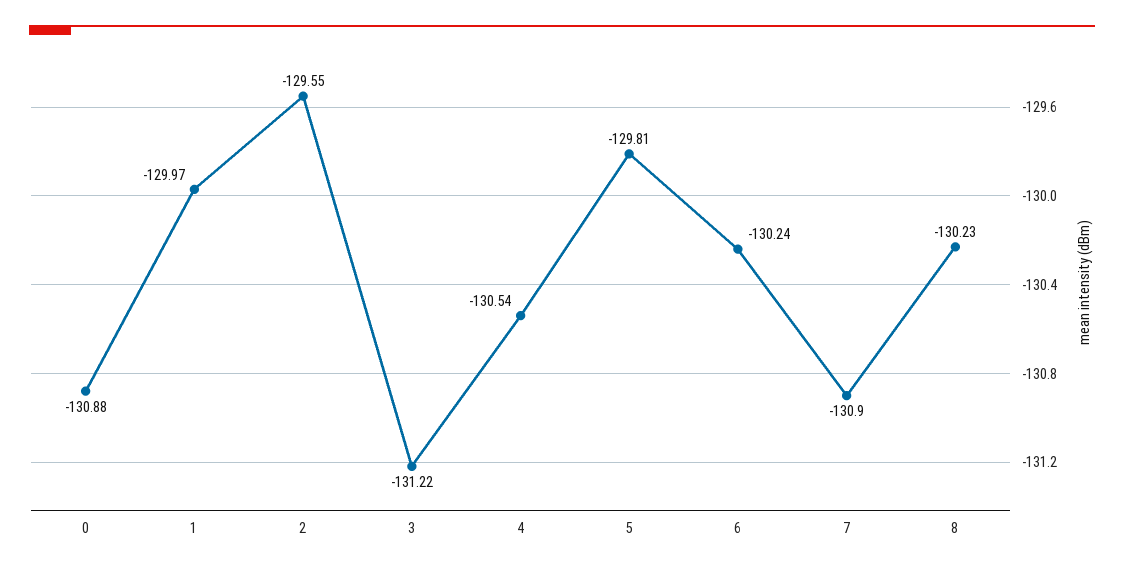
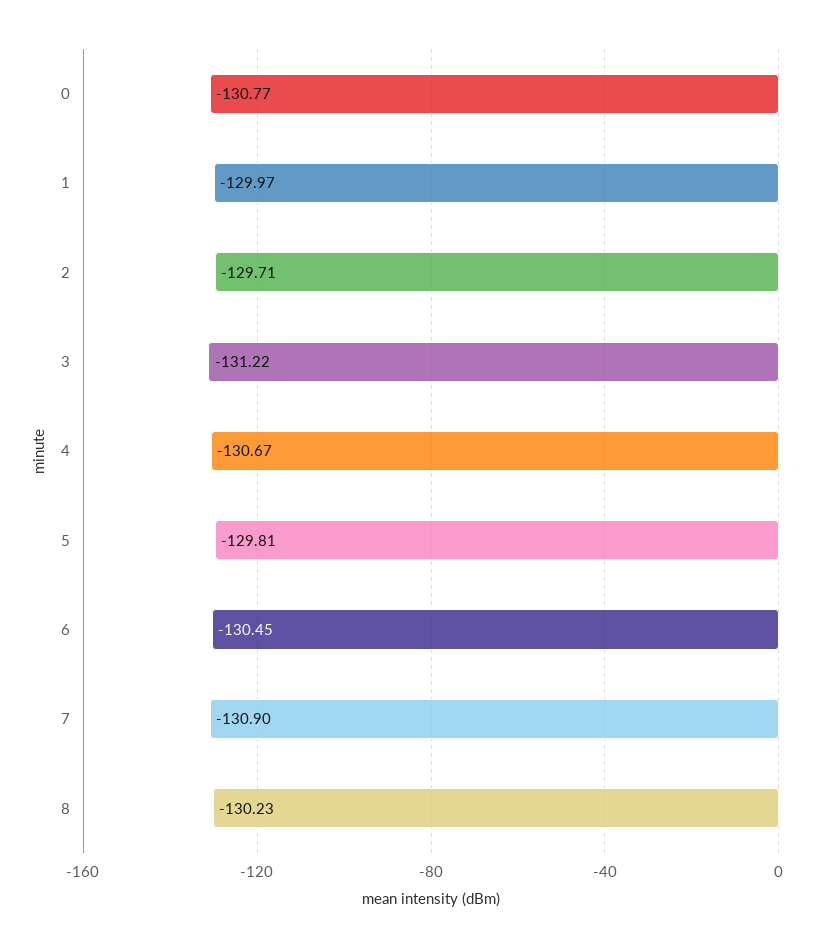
  {
-   "0": -130.88,
+   "0": -130.77,
    "1": -129.97,
-   "2": -129.55,
+   "2": -129.71,
    "3": -131.22,
-   "4": -130.54,
+   "4": -130.67,
    "5": -129.81,
-   "6": -130.24,
+   "6": -130.45,
    "7": -130.9,
    "8": -130.23
  }

